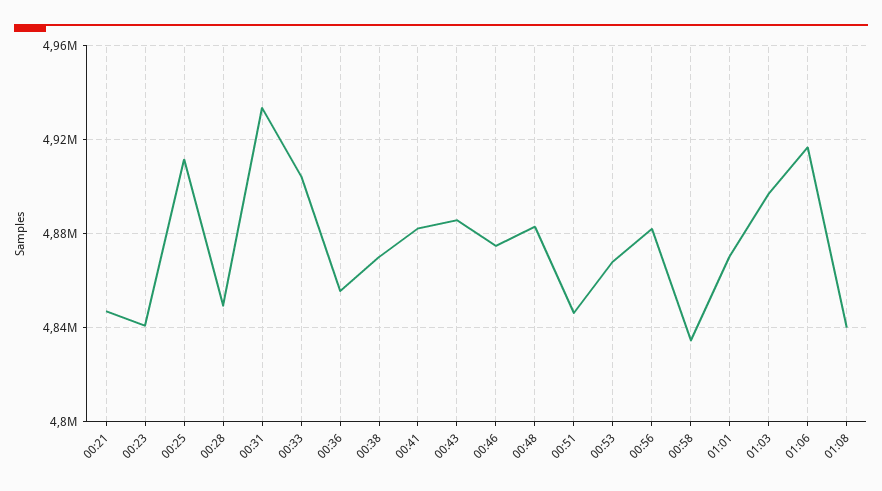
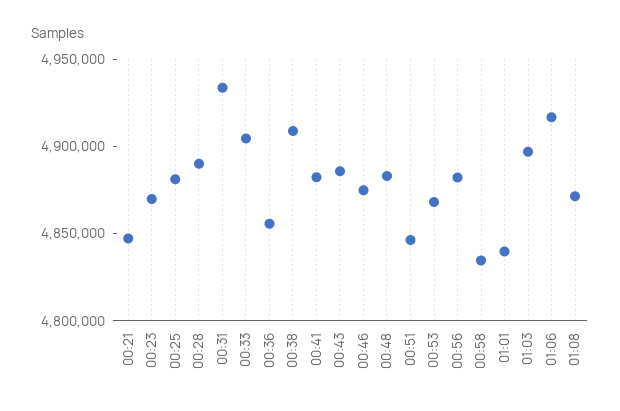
  {
    "00:21": 4845000,
-   "00:23": 4840000,
+   "00:23": 4870000,
-   "00:25": 4910000,
+   "00:25": 4880000,
-   "00:28": 4850000,
+   "00:28": 4890000,
    "00:31": 4935000,
    "00:33": 4905000,
    "00:36": 4855000,
-   "00:38": 4870000,
+   "00:38": 4910000,
    "00:41": 4880000,
    "00:43": 4885000,
    "00:46": 4875000,
    "00:48": 4885000,
    "00:51": 4845000,
    "00:53": 4870000,
    "00:56": 4880000,
    "00:58": 4835000,
-   "01:01": 4870000,
+   "01:01": 4840000,
    "01:03": 4895000,
    "01:06": 4915000,
-   "01:08": 4840000
+   "01:08": 4870000
  }

